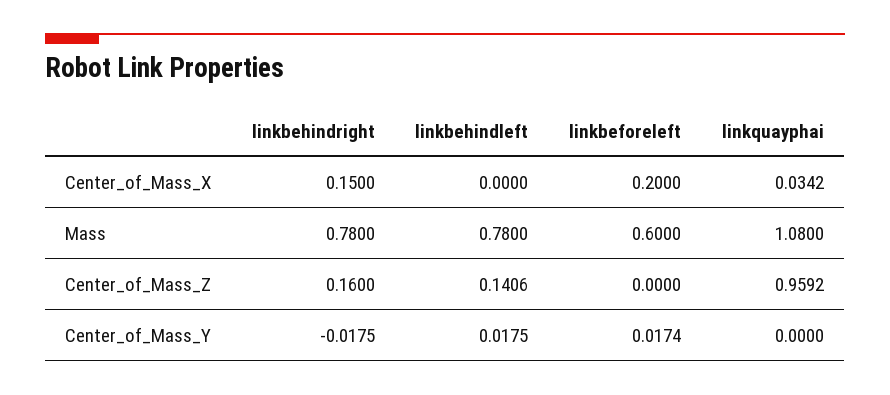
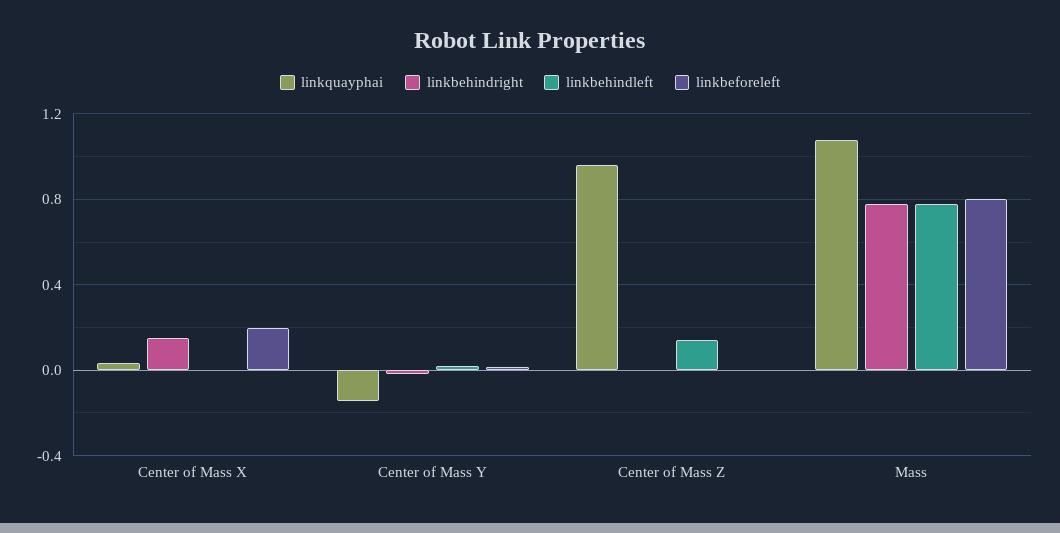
  {
    "linkbehindright": {
      "Center_of_Mass_X": 0.15,
      "Mass": 0.78,
-     "Center_of_Mass_Z": 0.16,
+     "Center_of_Mass_Z": 0,
      "Center_of_Mass_Y": -0.0175
    },
    "linkbehindleft": {
      "Center_of_Mass_X": 0,
      "Mass": 0.78,
      "Center_of_Mass_Z": 0.1406,
      "Center_of_Mass_Y": 0.0175
    },
    "linkbeforeleft": {
      "Center_of_Mass_X": 0.2,
-     "Mass": 0.6,
+     "Mass": 0.8,
      "Center_of_Mass_Z": 0,
      "Center_of_Mass_Y": 0.0174
    },
    "linkquayphai": {
      "Center_of_Mass_X": 0.0342,
      "Mass": 1.08,
      "Center_of_Mass_Z": 0.9592,
-     "Center_of_Mass_Y": 0
+     "Center_of_Mass_Y": -0.15
    }
  }

